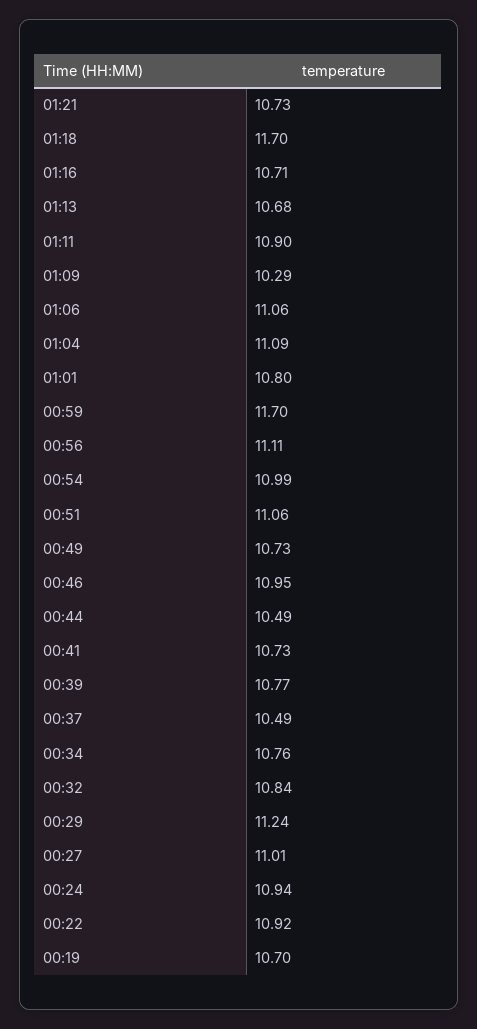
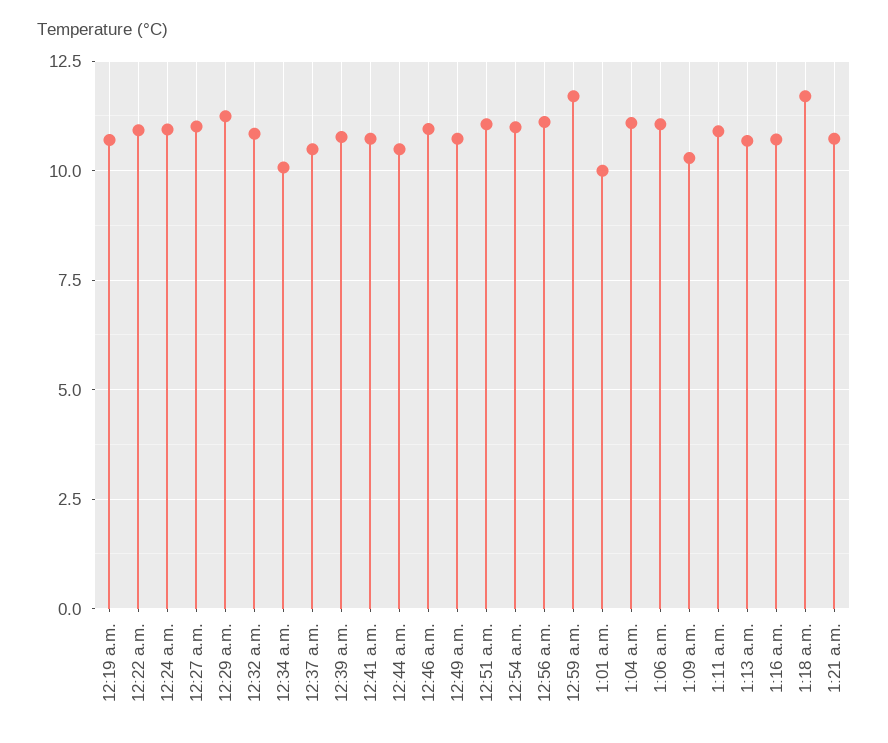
  {
    "01:21": 10.73,
    "01:18": 11.7,
    "01:16": 10.71,
    "01:13": 10.68,
    "01:11": 10.9,
    "01:09": 10.29,
    "01:06": 11.06,
    "01:04": 11.09,
-   "01:01": 10.8,
+   "01:01": 10,
    "00:59": 11.7,
    "00:56": 11.11,
    "00:54": 10.99,
    "00:51": 11.06,
    "00:49": 10.73,
    "00:46": 10.95,
    "00:44": 10.49,
    "00:41": 10.73,
    "00:39": 10.77,
    "00:37": 10.49,
-   "00:34": 10.76,
+   "00:34": 10,
    "00:32": 10.84,
    "00:29": 11.24,
    "00:27": 11.01,
    "00:24": 10.94,
    "00:22": 10.92,
    "00:19": 10.7
  }

